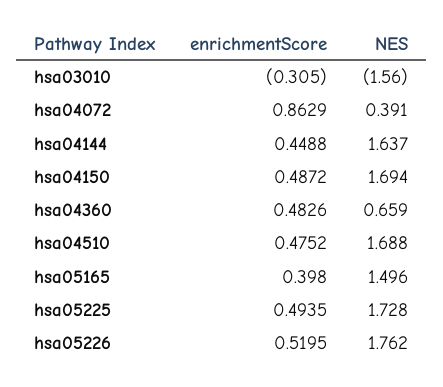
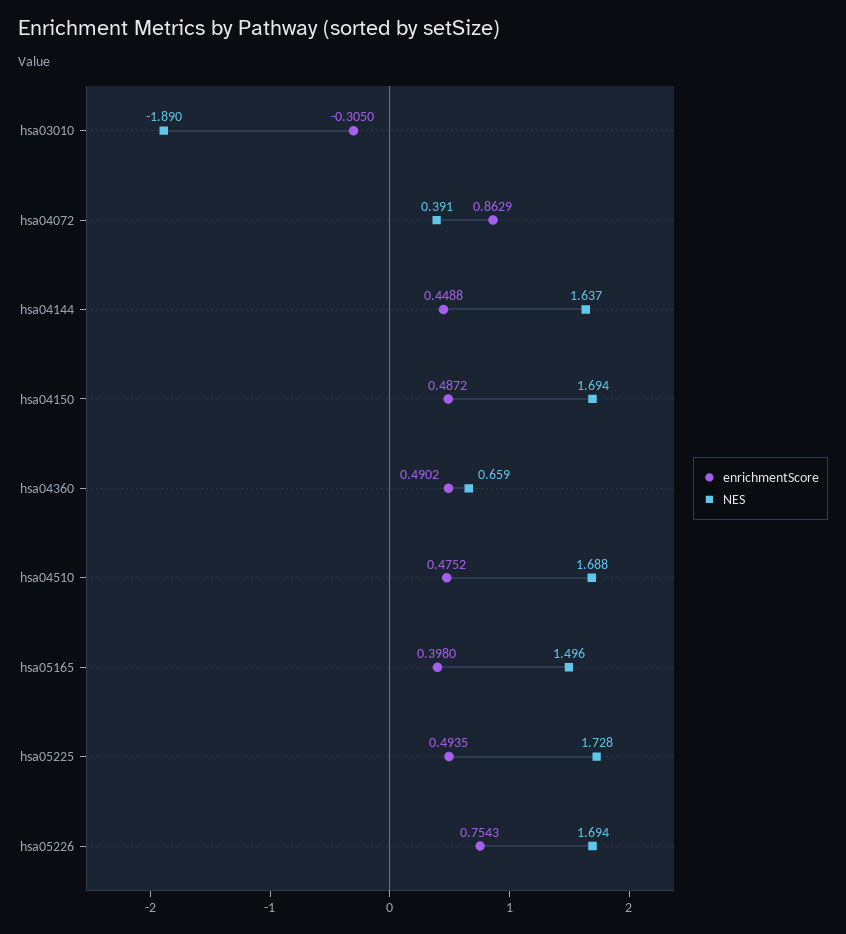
  {
    "enrichmentScore": {
      "hsa03010": -0.305,
      "hsa04072": 0.8629,
      "hsa04144": 0.4488,
      "hsa04150": 0.4872,
-     "hsa04360": 0.4826,
+     "hsa04360": 0.4902,
      "hsa04510": 0.4752,
      "hsa05165": 0.398,
      "hsa05225": 0.4935,
-     "hsa05226": 0.5195
+     "hsa05226": 0.7543
    },
    "NES": {
-     "hsa03010": -1.56,
+     "hsa03010": -1.89,
      "hsa04072": 0.391,
      "hsa04144": 1.637,
      "hsa04150": 1.694,
      "hsa04360": 0.659,
      "hsa04510": 1.688,
      "hsa05165": 1.496,
      "hsa05225": 1.728,
-     "hsa05226": 1.762
+     "hsa05226": 1.694
    }
  }

